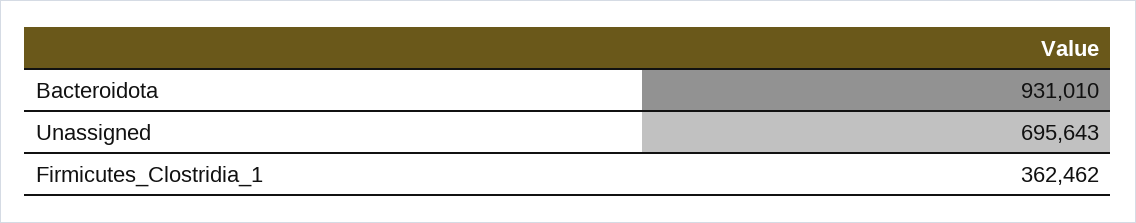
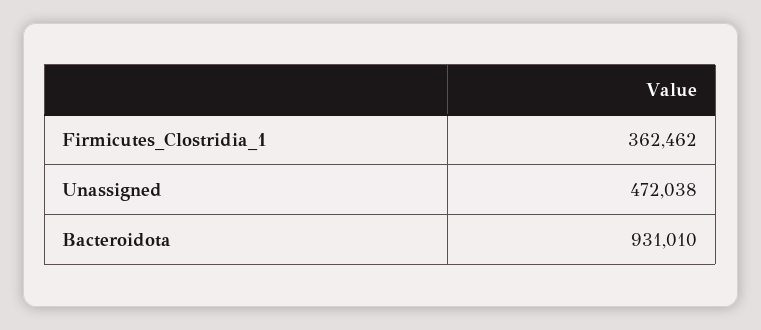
  {
    "Bacteroidota": 931010,
-   "Unassigned": 695643,
+   "Unassigned": 472038,
    "Firmicutes_Clostridia_1": 362462
  }

